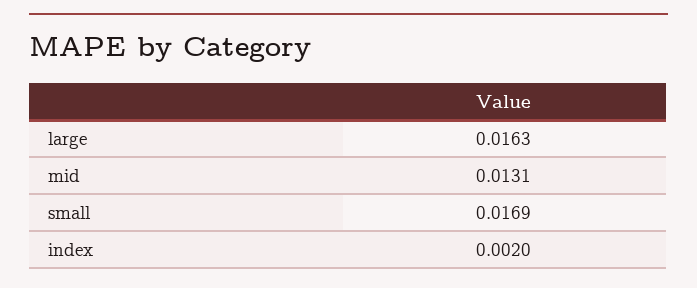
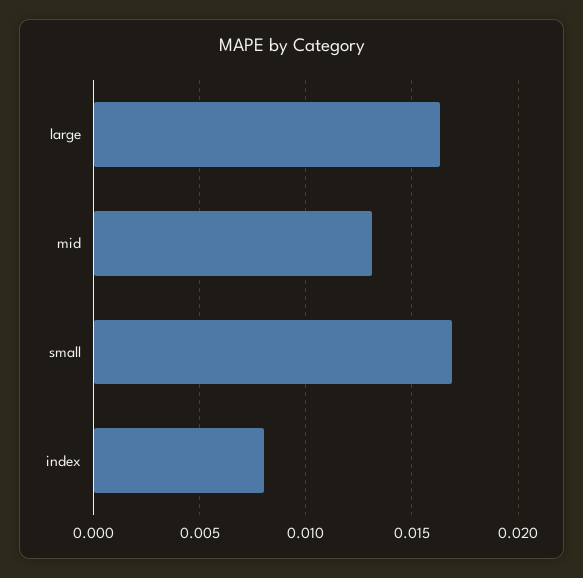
  {
    "large": 0.0163,
    "mid": 0.0131,
    "small": 0.0169,
-   "index": 0.002
+   "index": 0.008
  }

